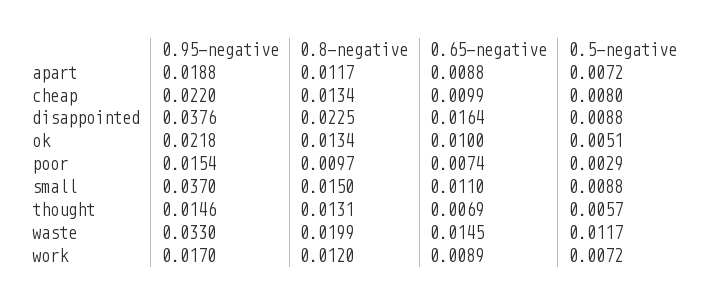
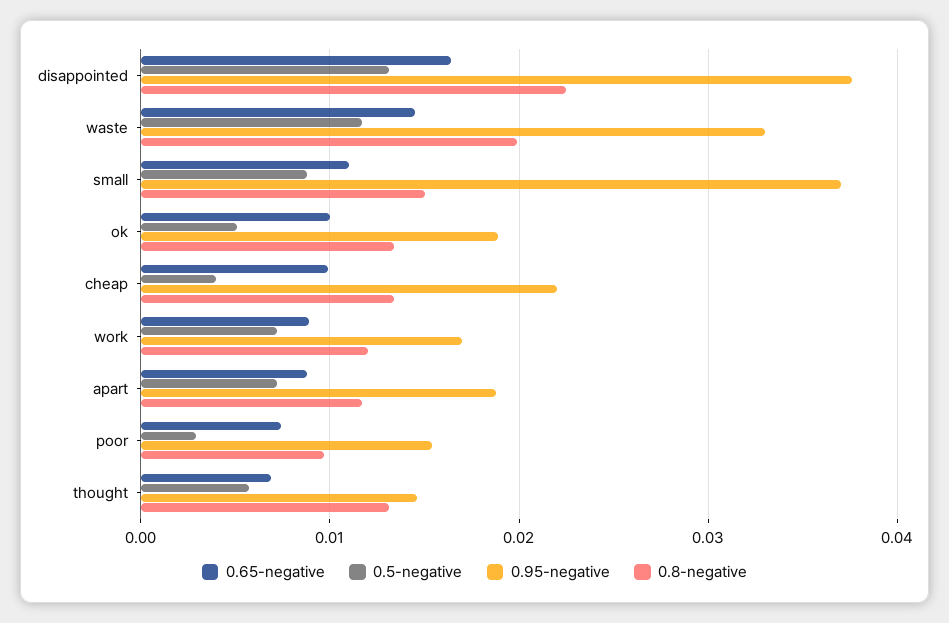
  {
    "0.95-negative": {
      "apart": 0.0188,
      "cheap": 0.022,
      "disappointed": 0.0376,
-     "ok": 0.0218,
+     "ok": 0.019,
      "poor": 0.0154,
      "small": 0.037,
      "thought": 0.0146,
      "waste": 0.033,
      "work": 0.017
    },
    "0.8-negative": {
      "apart": 0.0117,
      "cheap": 0.0134,
      "disappointed": 0.0225,
      "ok": 0.0134,
      "poor": 0.0097,
      "small": 0.015,
      "thought": 0.0131,
      "waste": 0.0199,
      "work": 0.012
    },
    "0.65-negative": {
      "apart": 0.0088,
      "cheap": 0.0099,
      "disappointed": 0.0164,
      "ok": 0.01,
      "poor": 0.0074,
      "small": 0.011,
      "thought": 0.0069,
      "waste": 0.0145,
      "work": 0.0089
    },
    "0.5-negative": {
      "apart": 0.0072,
-     "cheap": 0.008,
+     "cheap": 0.004,
-     "disappointed": 0.0088,
+     "disappointed": 0.013,
      "ok": 0.0051,
      "poor": 0.0029,
      "small": 0.0088,
      "thought": 0.0057,
      "waste": 0.0117,
      "work": 0.0072
    }
  }

